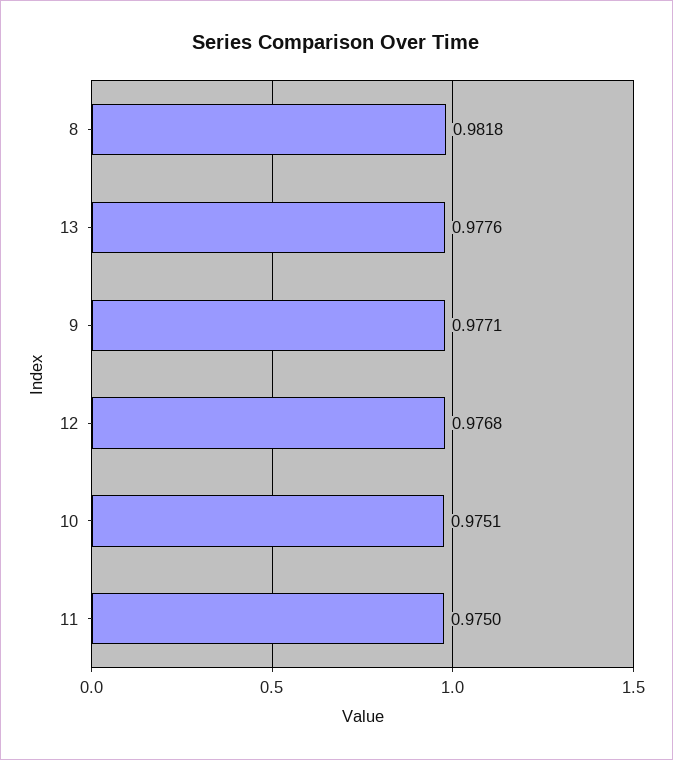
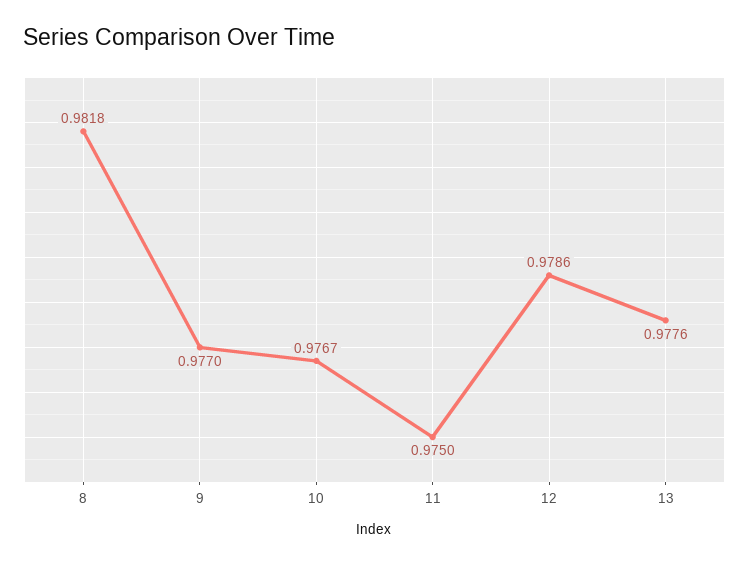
  {
    "8": 0.9818,
    "13": 0.9776,
-   "9": 0.9771,
+   "9": 0.977,
-   "12": 0.9768,
+   "12": 0.9786,
-   "10": 0.9751,
+   "10": 0.9767,
    "11": 0.975
  }

